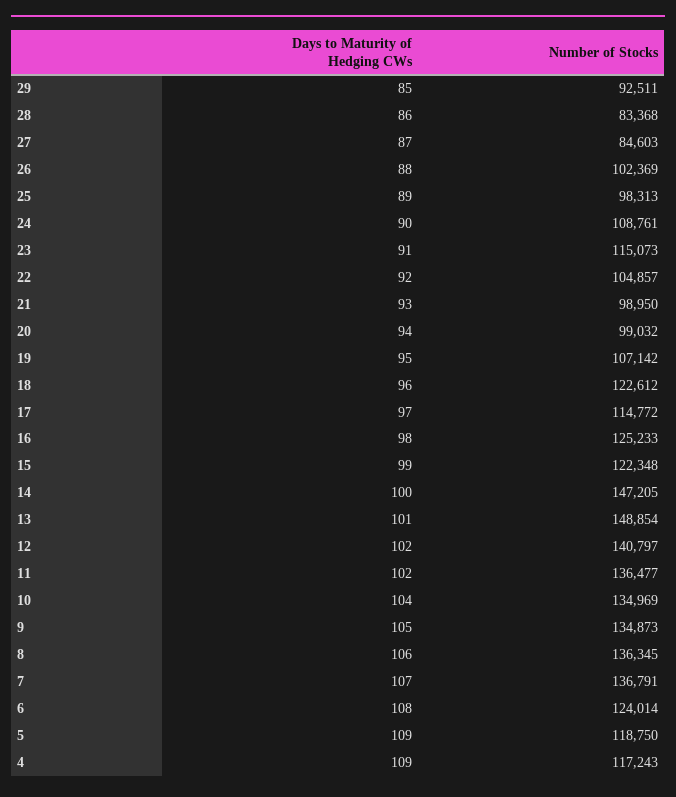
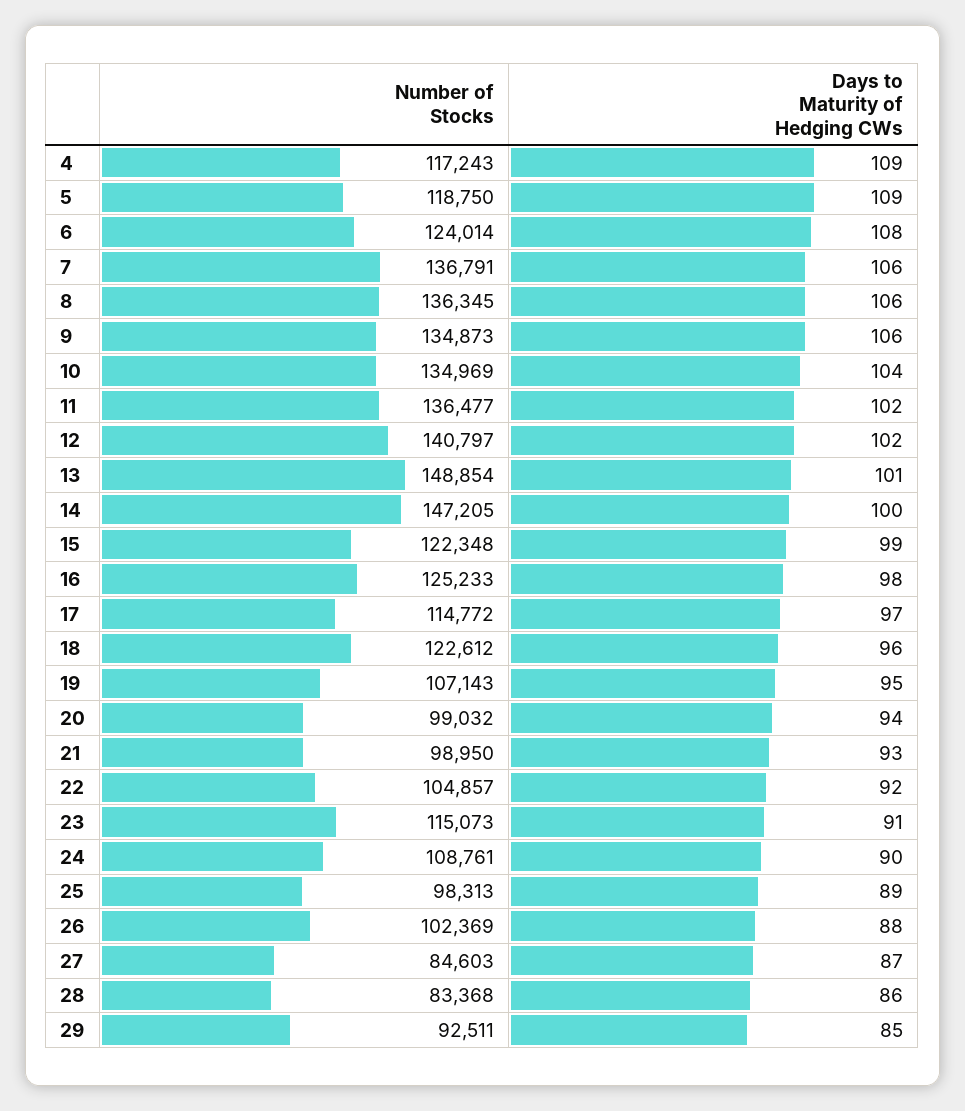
  {
    "Days to Maturity of Hedging CWs": {
      "29": 85,
      "28": 86,
      "27": 87,
      "26": 88,
      "25": 89,
      "24": 90,
      "23": 91,
      "22": 92,
      "21": 93,
      "20": 94,
      "19": 95,
      "18": 96,
      "17": 97,
      "16": 98,
      "15": 99,
      "14": 100,
      "13": 101,
      "12": 102,
      "11": 102,
      "10": 104,
-     "9": 105,
+     "9": 106,
      "8": 106,
-     "7": 107,
+     "7": 106,
      "6": 108,
      "5": 109,
      "4": 109
    },
    "Number of Stocks": {
      "29": 92511,
      "28": 83368,
      "27": 84603,
      "26": 102369,
      "25": 98313,
      "24": 108761,
      "23": 115073,
      "22": 104857,
      "21": 98950,
      "20": 99032,
-     "19": 107142,
+     "19": 107143,
      "18": 122612,
      "17": 114772,
      "16": 125233,
      "15": 122348,
      "14": 147205,
      "13": 148854,
      "12": 140797,
      "11": 136477,
      "10": 134969,
      "9": 134873,
      "8": 136345,
      "7": 136791,
      "6": 124014,
      "5": 118750,
      "4": 117243
    }
  }

